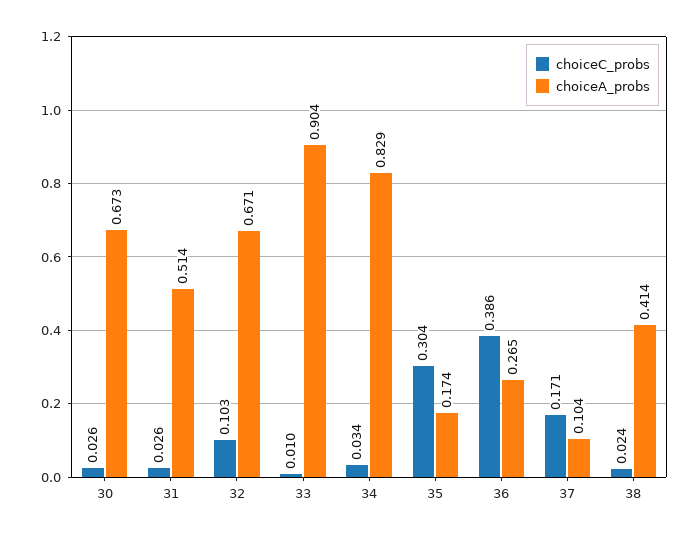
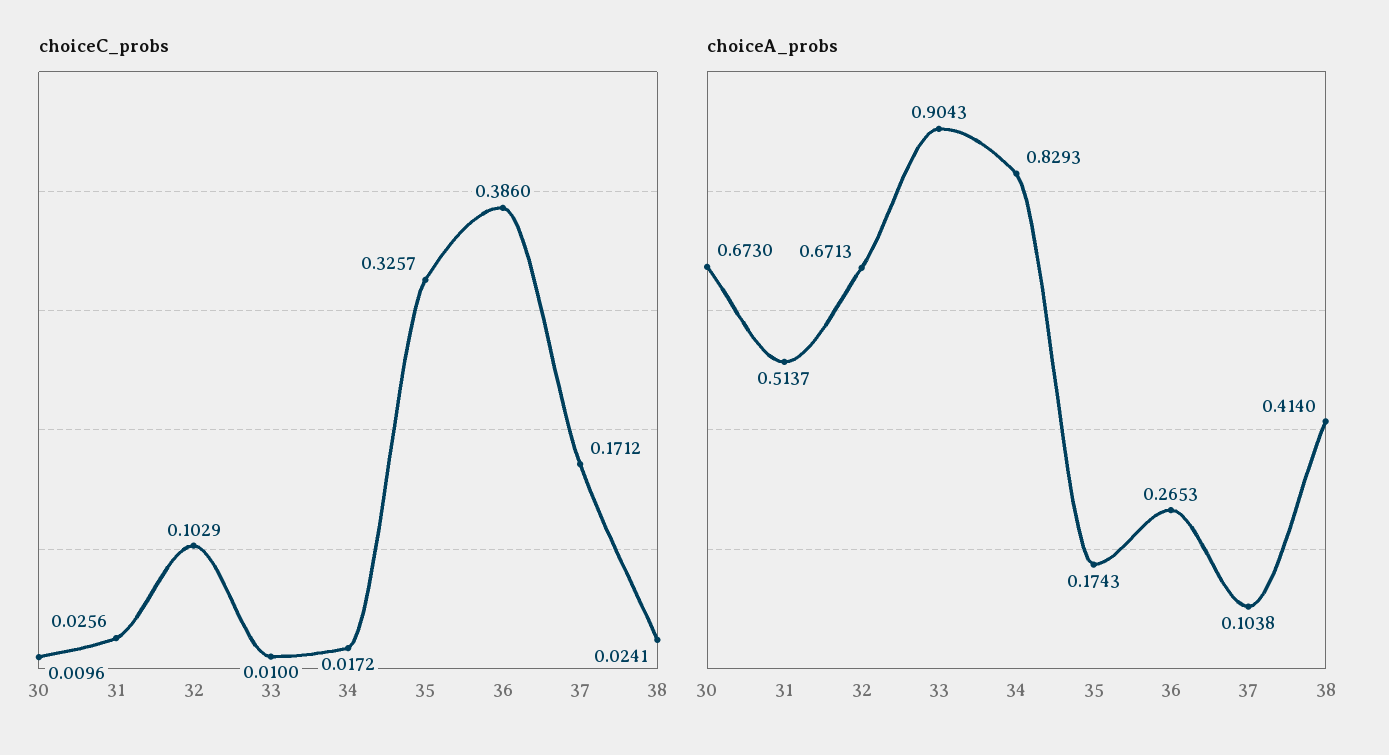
  {
    "choiceC_probs": {
-     "30": 0.026,
+     "30": 0.0096,
      "31": 0.0256,
      "32": 0.1029,
      "33": 0.01,
-     "34": 0.034,
+     "34": 0.0172,
-     "35": 0.304,
+     "35": 0.3257,
      "36": 0.386,
      "37": 0.1712,
      "38": 0.0241
    },
    "choiceA_probs": {
      "30": 0.673,
      "31": 0.5137,
      "32": 0.6713,
      "33": 0.9043,
      "34": 0.8293,
      "35": 0.1743,
      "36": 0.2653,
      "37": 0.1038,
      "38": 0.414
    }
  }

